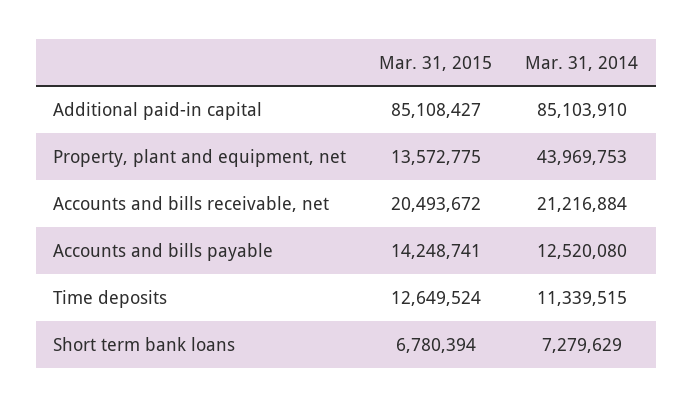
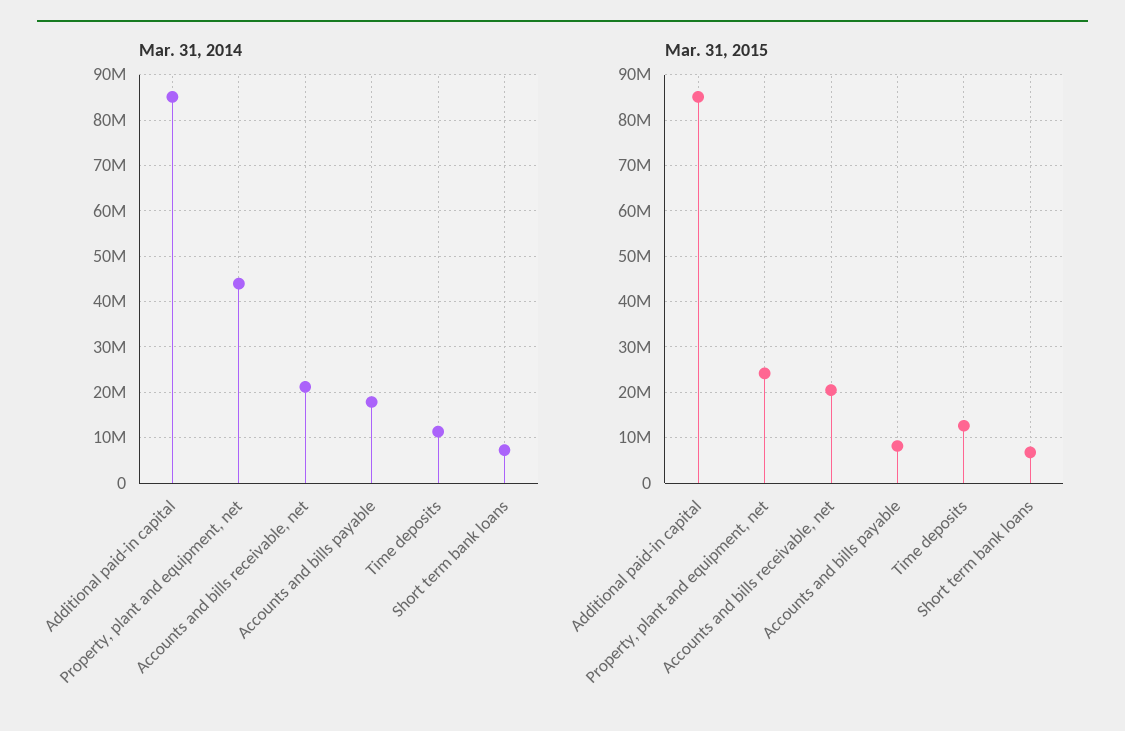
  {
    "Mar. 31, 2015": {
      "Additional paid-in capital": 85108427,
-     "Property, plant and equipment, net": 13572775,
+     "Property, plant and equipment, net": 24000000,
      "Accounts and bills receivable, net": 20493672,
-     "Accounts and bills payable": 14248741,
+     "Accounts and bills payable": 8000000,
      "Time deposits": 12649524,
      "Short term bank loans": 6780394
    },
    "Mar. 31, 2014": {
      "Additional paid-in capital": 85103910,
      "Property, plant and equipment, net": 43969753,
      "Accounts and bills receivable, net": 21216884,
-     "Accounts and bills payable": 12520080,
+     "Accounts and bills payable": 18000000,
      "Time deposits": 11339515,
      "Short term bank loans": 7279629
    }
  }

